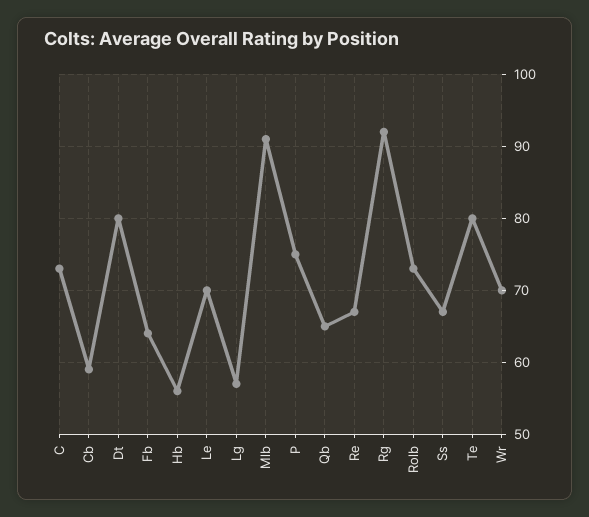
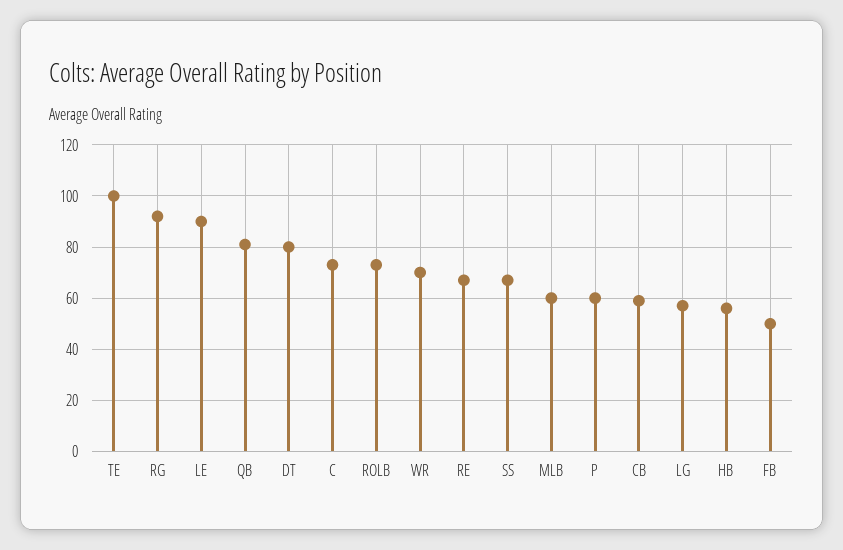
  {
    "C": 73,
    "Cb": 59,
    "Dt": 80,
-   "Fb": 64,
+   "Fb": 50,
    "Hb": 56,
-   "Le": 70,
+   "Le": 90,
    "Lg": 57,
-   "Mlb": 91,
+   "Mlb": 60,
-   "P": 75,
+   "P": 60,
-   "Qb": 65,
+   "Qb": 80,
    "Re": 67,
    "Rg": 92,
    "Rolb": 73,
    "Ss": 67,
-   "Te": 80,
+   "Te": 100,
    "Wr": 70
  }

